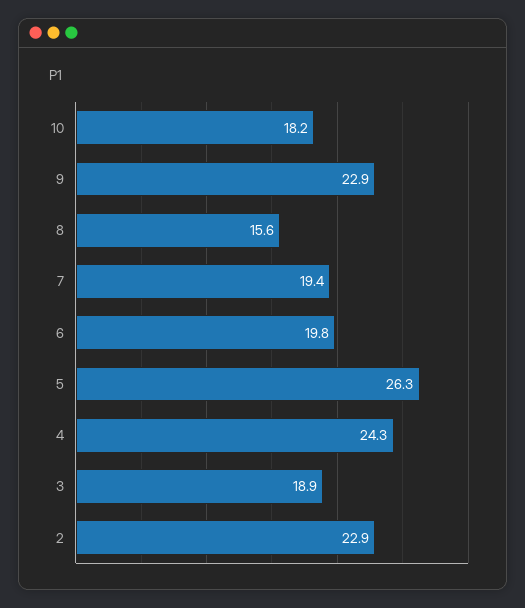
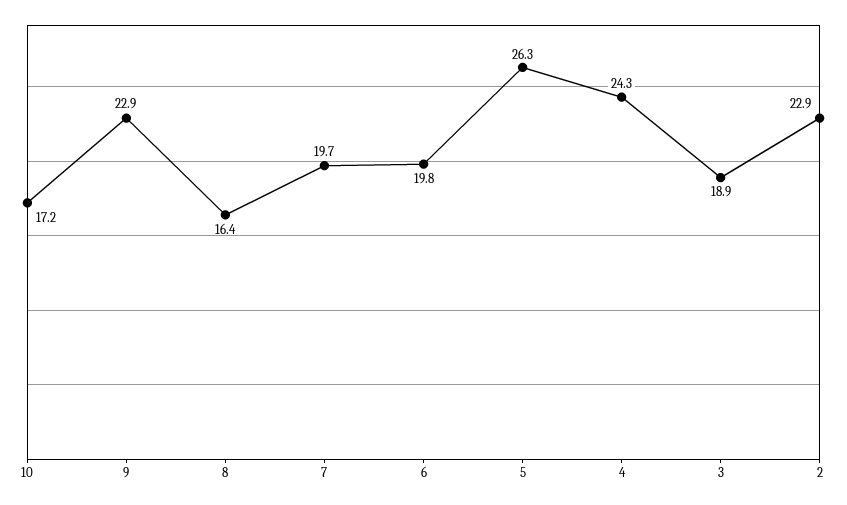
  {
-   "10": 18.2,
+   "10": 17.2,
    "9": 22.9,
-   "8": 15.6,
+   "8": 16.4,
-   "7": 19.4,
+   "7": 19.7,
    "6": 19.8,
    "5": 26.3,
    "4": 24.3,
    "3": 18.9,
    "2": 22.9
  }

